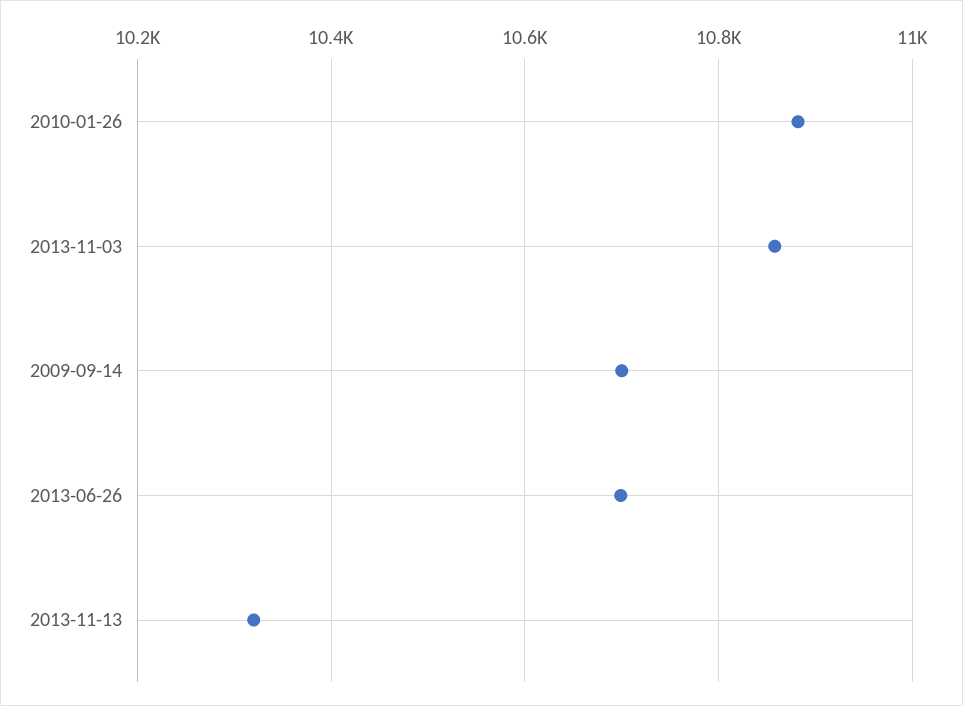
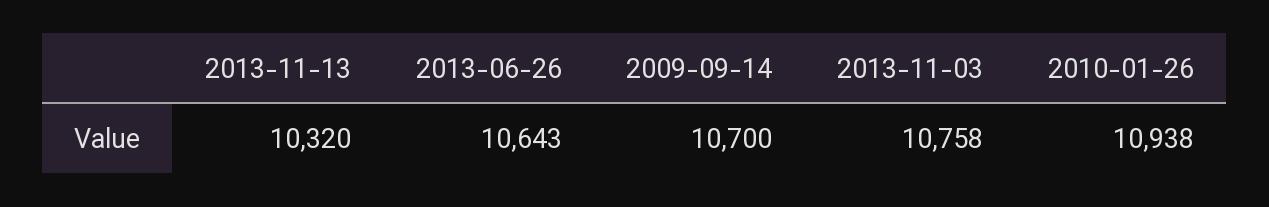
  {
-   "2010-01-26": 10880,
+   "2010-01-26": 10938,
-   "2013-11-03": 10860,
+   "2013-11-03": 10758,
    "2009-09-14": 10700,
-   "2013-06-26": 10700,
+   "2013-06-26": 10643,
    "2013-11-13": 10320
  }

